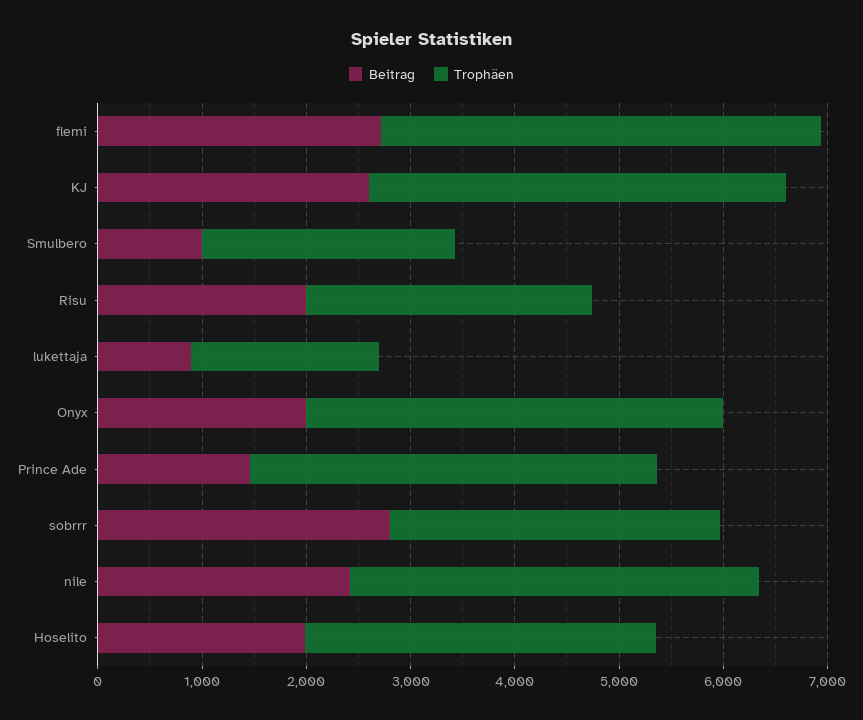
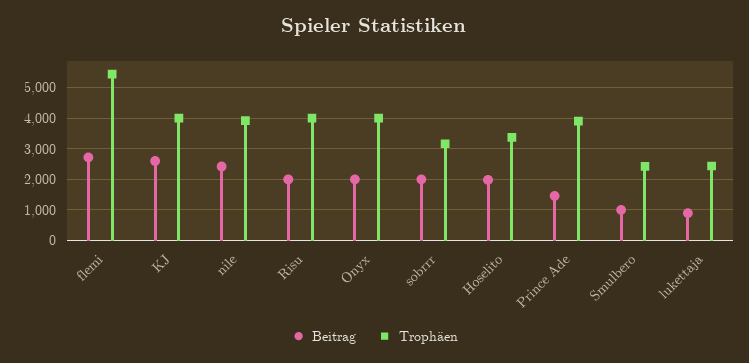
  {
    "Beitrag": {
      "flemi": 2800,
      "KJ": 2600,
      "Smulbero": 1000,
      "Risu": 2000,
      "lukettaja": 800,
      "Onyx": 2000,
      "Prince Ade": 1400,
-     "sobrrr": 2800,
+     "sobrrr": 2000,
      "nile": 2400,
      "Hoselito": 2000
    },
    "Trophäen": {
-     "flemi": 4200,
+     "flemi": 5400,
      "KJ": 4000,
      "Smulbero": 2400,
-     "Risu": 2800,
+     "Risu": 4000,
-     "lukettaja": 1800,
+     "lukettaja": 2400,
      "Onyx": 4000,
      "Prince Ade": 4000,
      "sobrrr": 3200,
      "nile": 4000,
      "Hoselito": 3400
    }
  }

